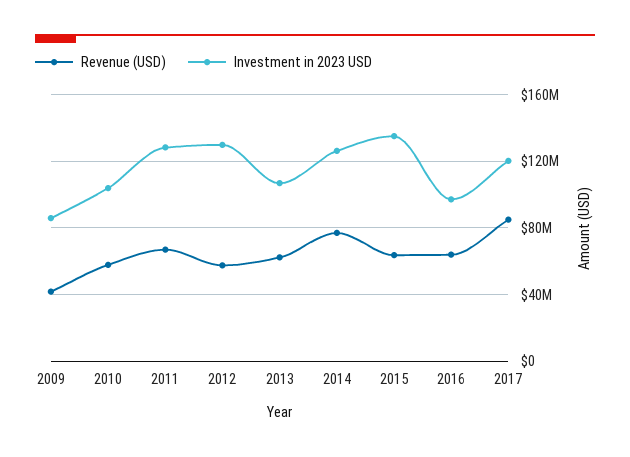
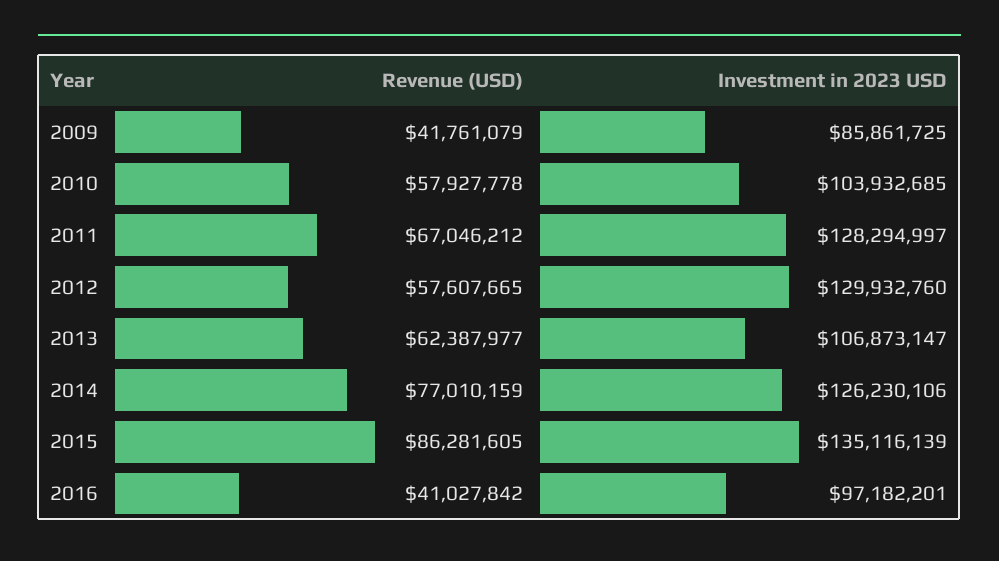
  {
    "Revenue (USD)": {
      "2009": 41761079,
      "2010": 57927778,
      "2011": 67046212,
      "2012": 57607665,
      "2013": 62387977,
      "2014": 77010159,
-     "2015": 65000000,
+     "2015": 86281605,
-     "2016": 65000000,
+     "2016": 41027842
-     "2017": 85000000
    },
    "Investment in 2023 USD": {
      "2009": 85861725,
      "2010": 103932685,
      "2011": 128294997,
      "2012": 129932760,
      "2013": 106873147,
      "2014": 126230106,
      "2015": 135116139,
-     "2016": 97182201,
+     "2016": 97182201
-     "2017": 120000000
    }
  }

